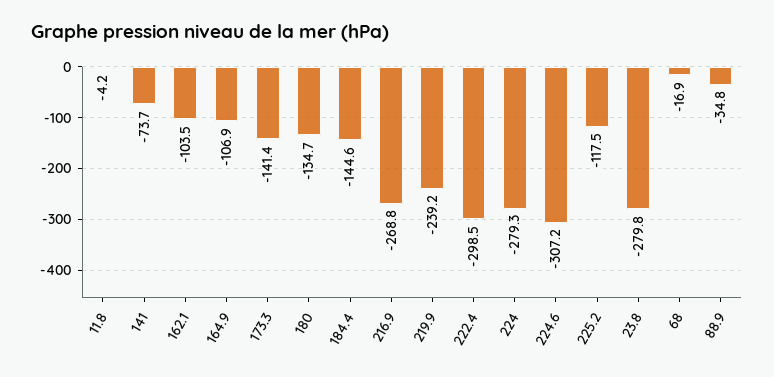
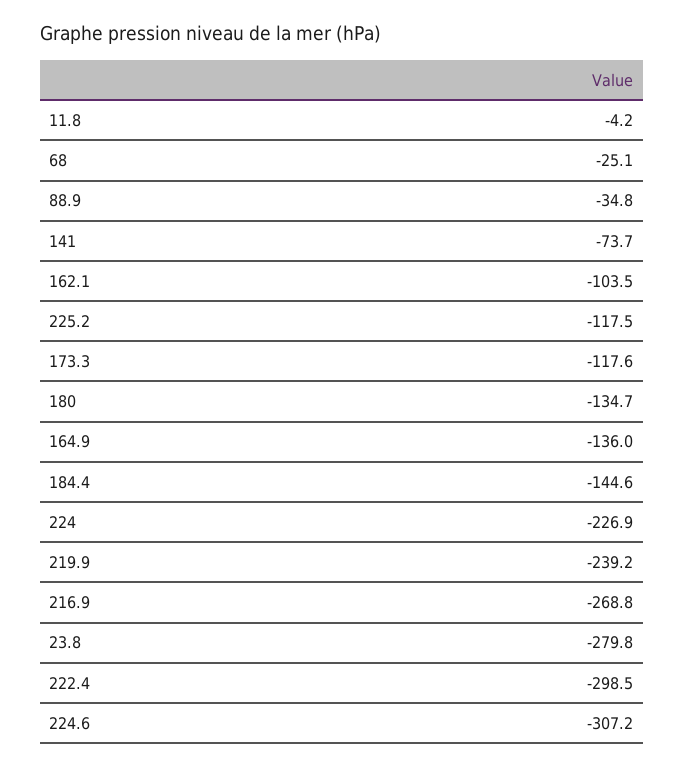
  {
    "11.8": -4.2,
    "141": -73.7,
    "162.1": -103.5,
-   "164.9": -106.9,
+   "164.9": -136,
-   "173.3": -141.4,
+   "173.3": -117.6,
    "180": -134.7,
    "184.4": -144.6,
    "216.9": -268.8,
    "219.9": -239.2,
    "222.4": -298.5,
-   "224": -279.3,
+   "224": -226.9,
    "224.6": -307.2,
    "225.2": -117.5,
    "23.8": -279.8,
-   "68": -16.9,
+   "68": -25.1,
    "88.9": -34.8
  }

